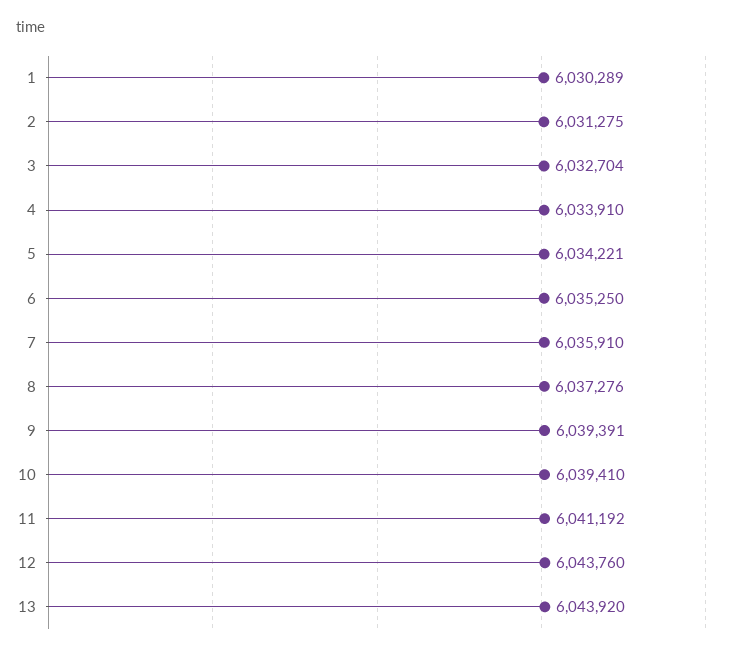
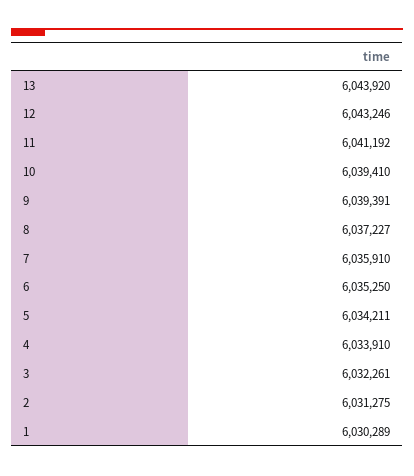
  {
    "1": 6030289,
    "2": 6031275,
-   "3": 6032704,
+   "3": 6032261,
    "4": 6033910,
-   "5": 6034221,
+   "5": 6034211,
    "6": 6035250,
    "7": 6035910,
-   "8": 6037276,
+   "8": 6037227,
    "9": 6039391,
    "10": 6039410,
    "11": 6041192,
-   "12": 6043760,
+   "12": 6043246,
    "13": 6043920
  }

